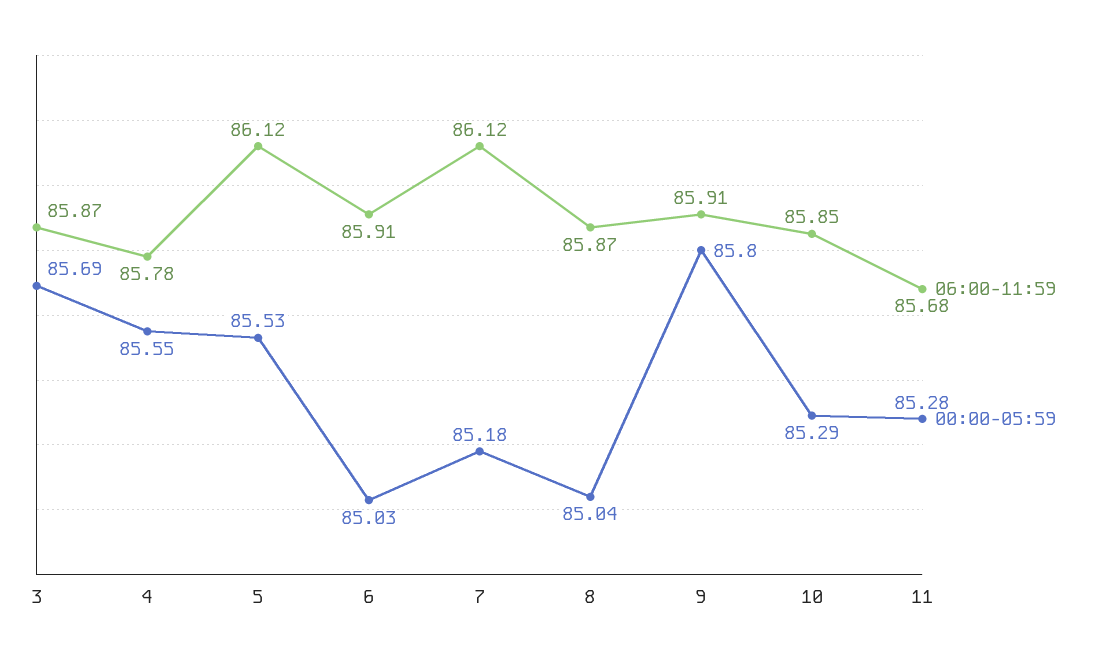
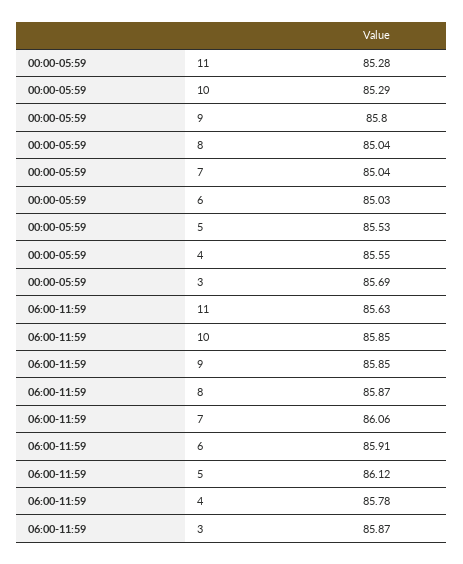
  {
    "06:00-11:59": {
      "3": 85.87,
      "4": 85.78,
      "5": 86.12,
      "6": 85.91,
-     "7": 86.12,
+     "7": 86.06,
      "8": 85.87,
-     "9": 85.91,
+     "9": 85.85,
      "10": 85.85,
-     "11": 85.68
+     "11": 85.63
    },
    "00:00-05:59": {
      "3": 85.69,
      "4": 85.55,
      "5": 85.53,
      "6": 85.03,
-     "7": 85.18,
+     "7": 85.04,
      "8": 85.04,
      "9": 85.8,
      "10": 85.29,
      "11": 85.28
    }
  }

